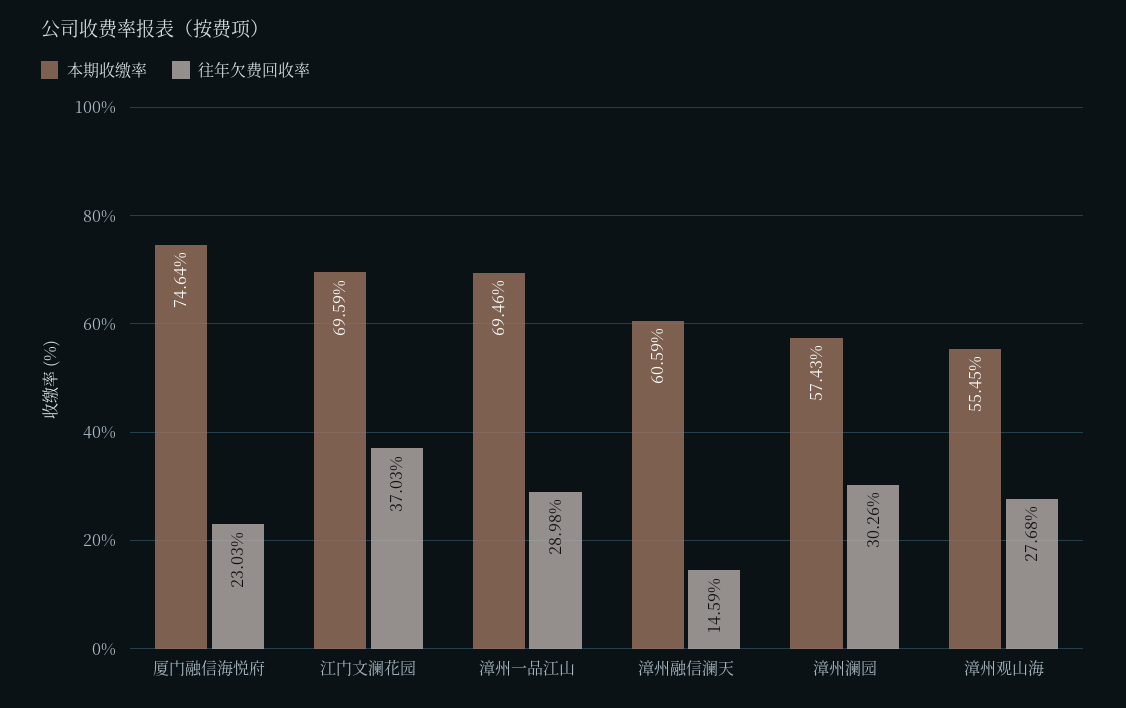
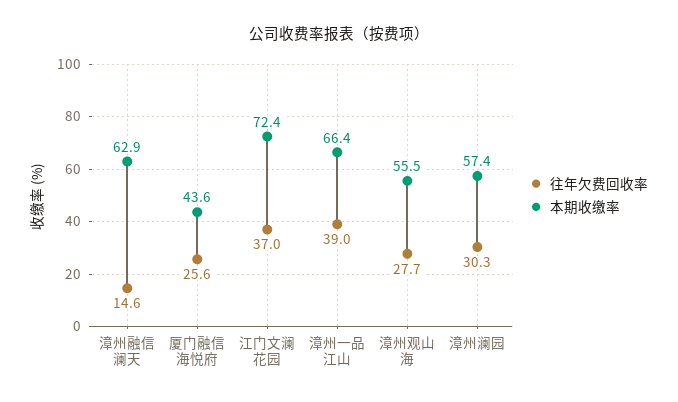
  {
    "本期收缴率": {
-     "厦门融信海悦府": 74.64,
+     "厦门融信海悦府": 43.6,
-     "江门文澜花园": 69.59,
+     "江门文澜花园": 72.4,
-     "漳州一品江山": 69.46,
+     "漳州一品江山": 66.4,
-     "漳州融信澜天": 60.59,
+     "漳州融信澜天": 62.9,
      "漳州澜园": 57.43,
      "漳州观山海": 55.45
    },
    "往年欠费回收率": {
-     "厦门融信海悦府": 23.03,
+     "厦门融信海悦府": 25.6,
      "江门文澜花园": 37.03,
-     "漳州一品江山": 28.98,
+     "漳州一品江山": 39,
      "漳州融信澜天": 14.59,
      "漳州澜园": 30.26,
      "漳州观山海": 27.68
    }
  }

